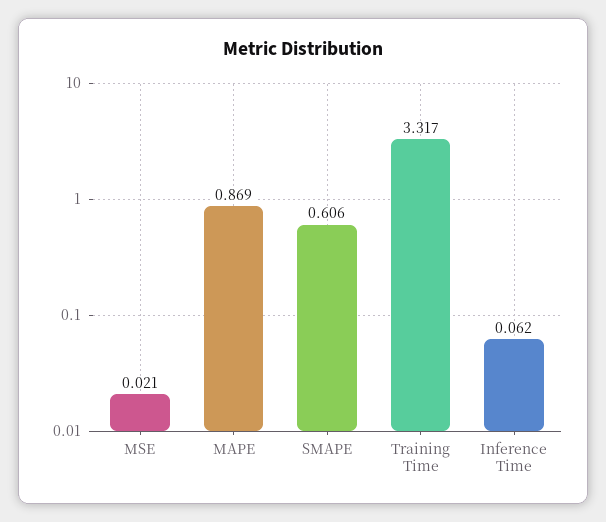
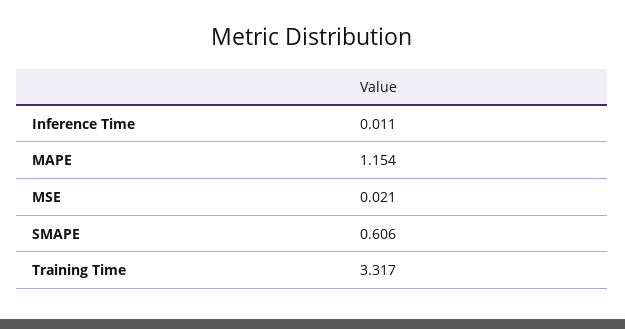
  {
    "MSE": 0.021,
-   "MAPE": 0.869,
+   "MAPE": 1.154,
    "SMAPE": 0.606,
    "Training Time": 3.317,
-   "Inference Time": 0.062
+   "Inference Time": 0.011
  }

